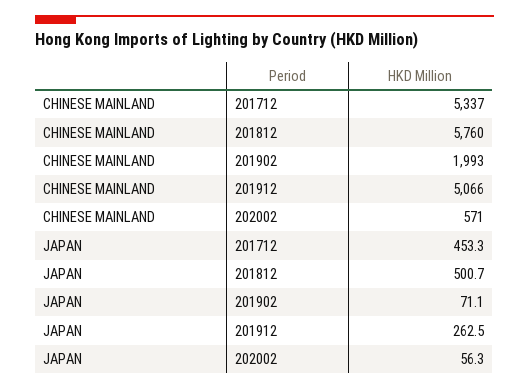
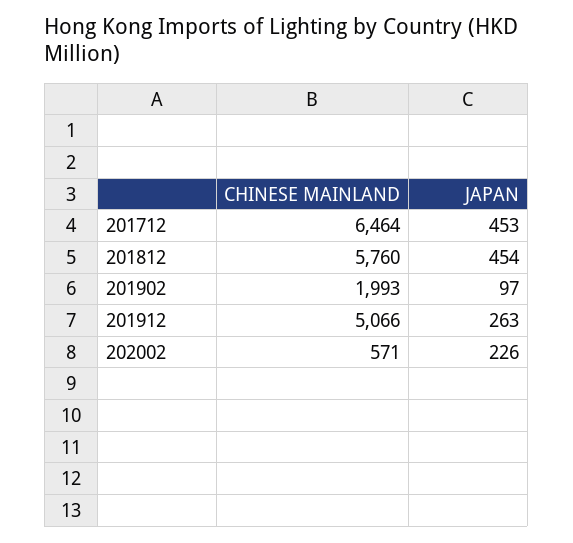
  {
    "CHINESE MAINLAND": {
-     "201712": 5337,
+     "201712": 6464,
      "201812": 5760,
      "201902": 1993,
      "201912": 5066,
      "202002": 571
    },
    "JAPAN": {
      "201712": 453.3,
-     "201812": 500.7,
+     "201812": 454,
-     "201902": 71.1,
+     "201902": 97,
      "201912": 262.5,
-     "202002": 56.3
+     "202002": 226
    }
  }

